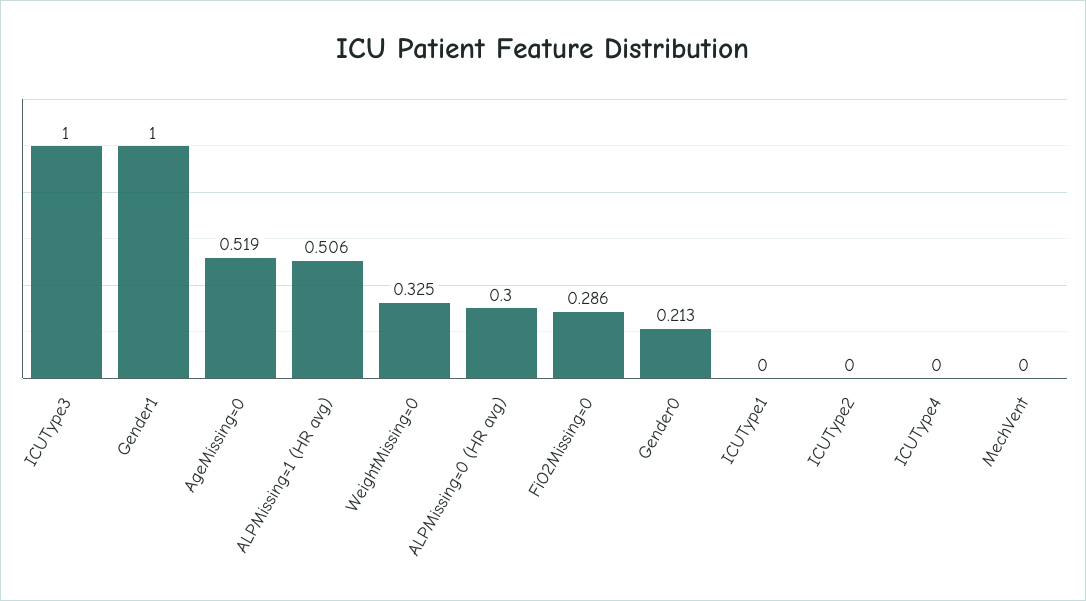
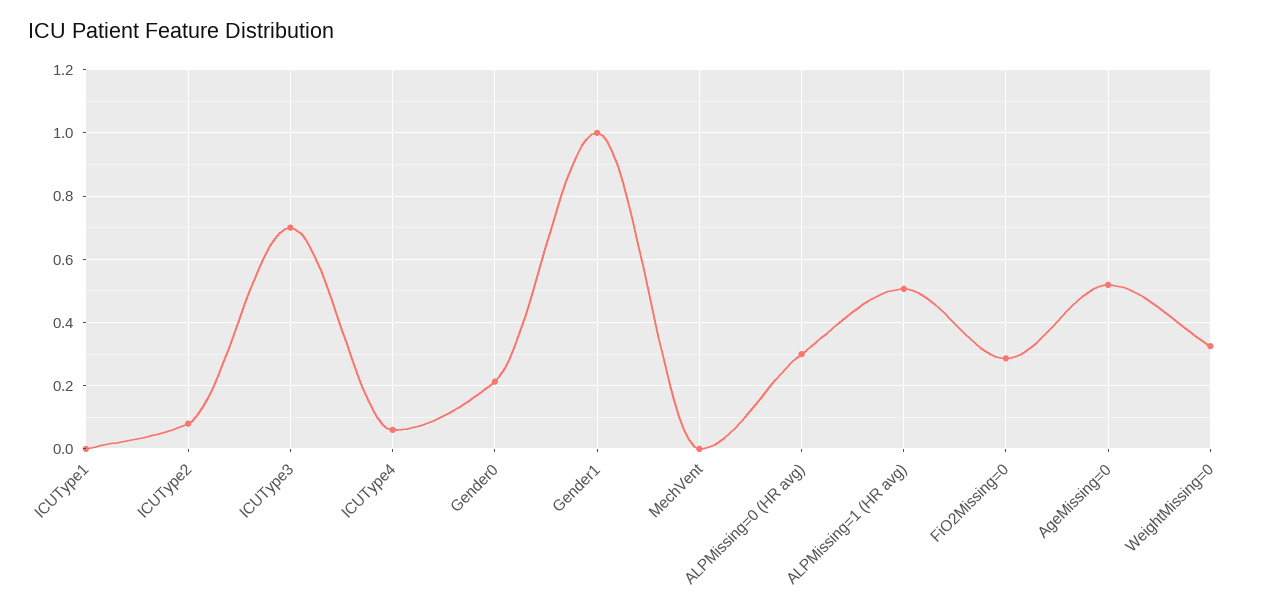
  {
-   "ICUType3": 1,
+   "ICUType3": 0.7,
    "Gender1": 1,
    "AgeMissing=0": 0.519,
    "ALPMissing=1 (HR avg)": 0.506,
    "WeightMissing=0": 0.325,
    "ALPMissing=0 (HR avg)": 0.3,
    "FiO2Missing=0": 0.286,
    "Gender0": 0.213,
    "ICUType1": 0,
-   "ICUType2": 0,
+   "ICUType2": 0.08,
-   "ICUType4": 0,
+   "ICUType4": 0.06,
    "MechVent": 0
  }

